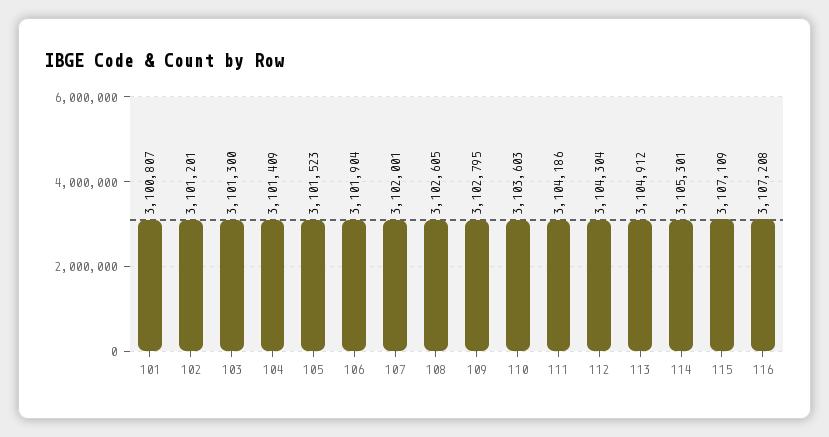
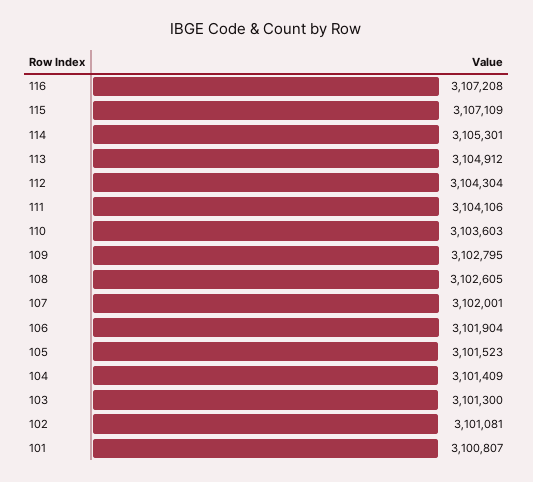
  {
    "101": 3100807,
-   "102": 3101201,
+   "102": 3101081,
    "103": 3101300,
    "104": 3101409,
    "105": 3101523,
    "106": 3101904,
    "107": 3102001,
    "108": 3102605,
    "109": 3102795,
    "110": 3103603,
-   "111": 3104186,
+   "111": 3104106,
    "112": 3104304,
    "113": 3104912,
    "114": 3105301,
    "115": 3107109,
    "116": 3107208
  }

